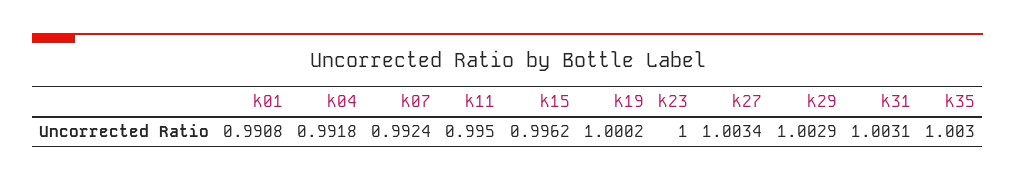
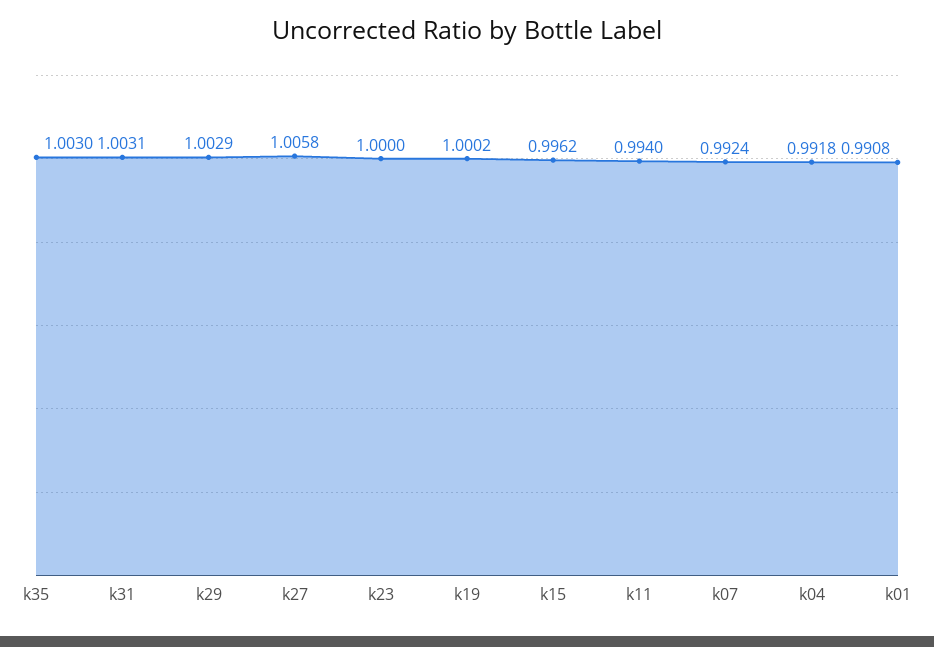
  {
    "k01": 0.9908,
    "k04": 0.9918,
    "k07": 0.9924,
-   "k11": 0.995,
+   "k11": 0.994,
    "k15": 0.9962,
    "k19": 1.0002,
    "k23": 1,
-   "k27": 1.0034,
+   "k27": 1.0058,
    "k29": 1.0029,
    "k31": 1.0031,
    "k35": 1.003
  }

